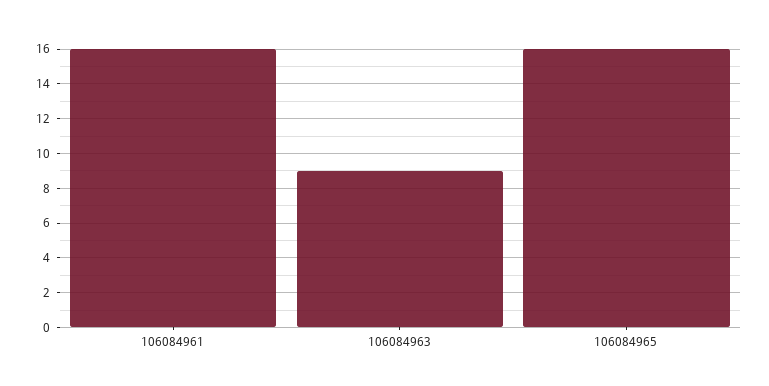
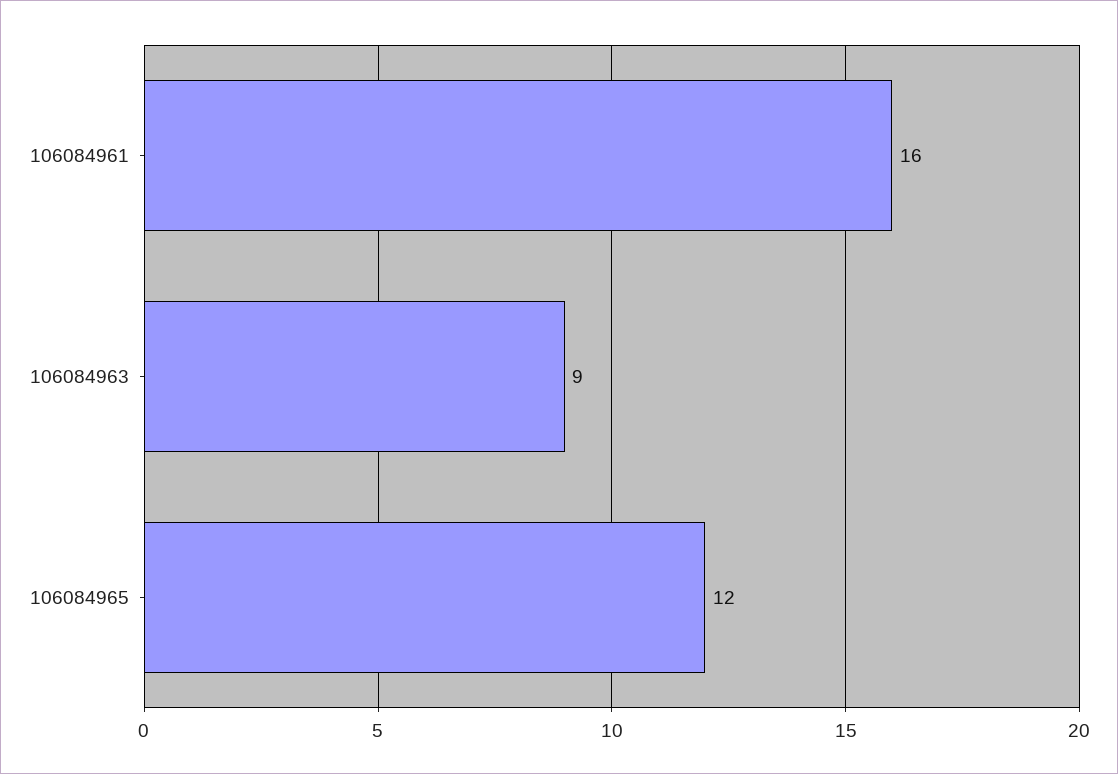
  {
    "106084961": 16,
    "106084963": 9,
-   "106084965": 16
+   "106084965": 12
  }

